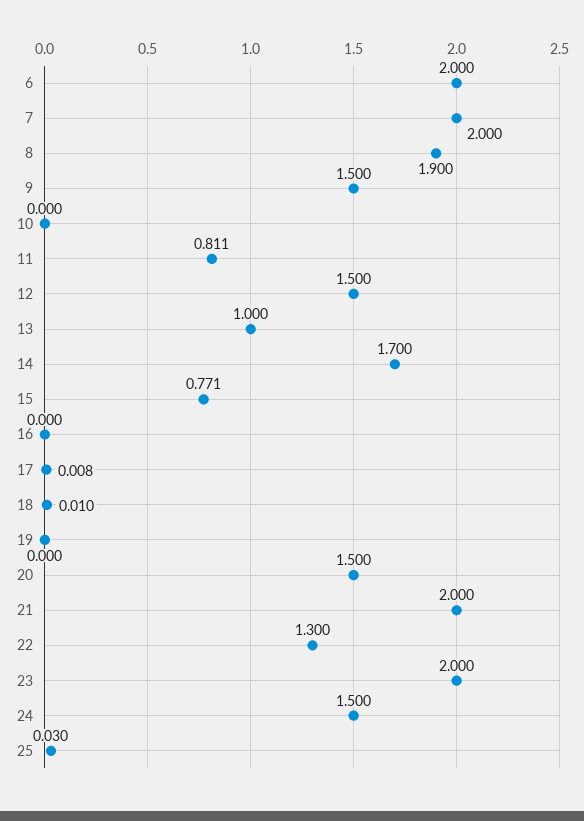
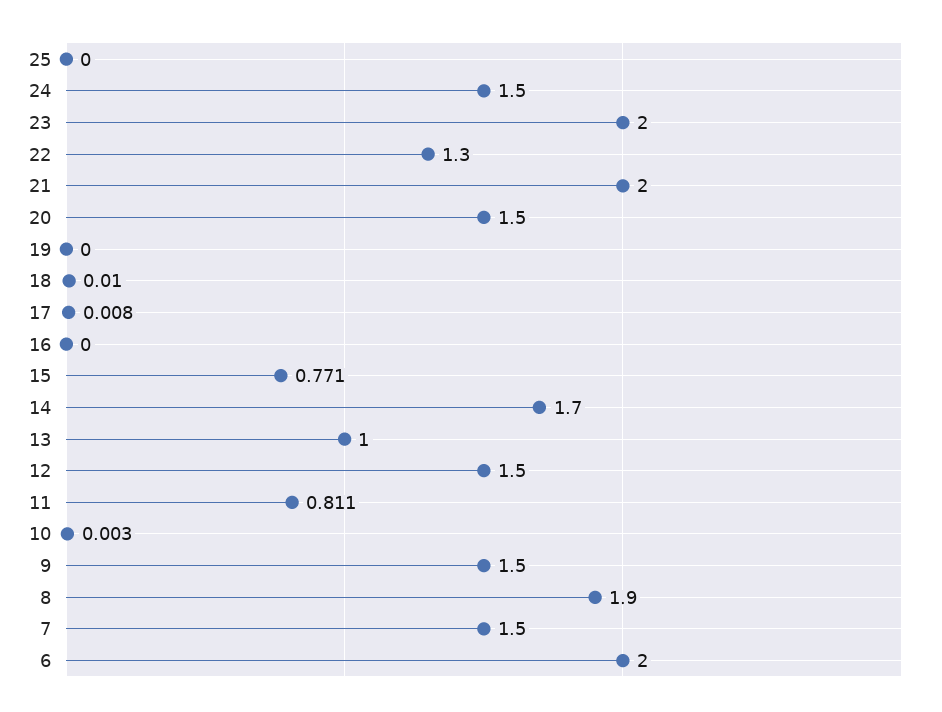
  {
    "6": 2,
-   "7": 2,
+   "7": 1.5,
    "8": 1.9,
    "9": 1.5,
-   "10": 0,
+   "10": 0.003,
    "11": 0.811,
    "12": 1.5,
    "13": 1,
    "14": 1.7,
    "15": 0.771,
    "16": 0,
    "17": 0.008,
    "18": 0.01,
    "19": 0,
    "20": 1.5,
    "21": 2,
    "22": 1.3,
    "23": 2,
    "24": 1.5,
-   "25": 0.03
+   "25": 0
  }

